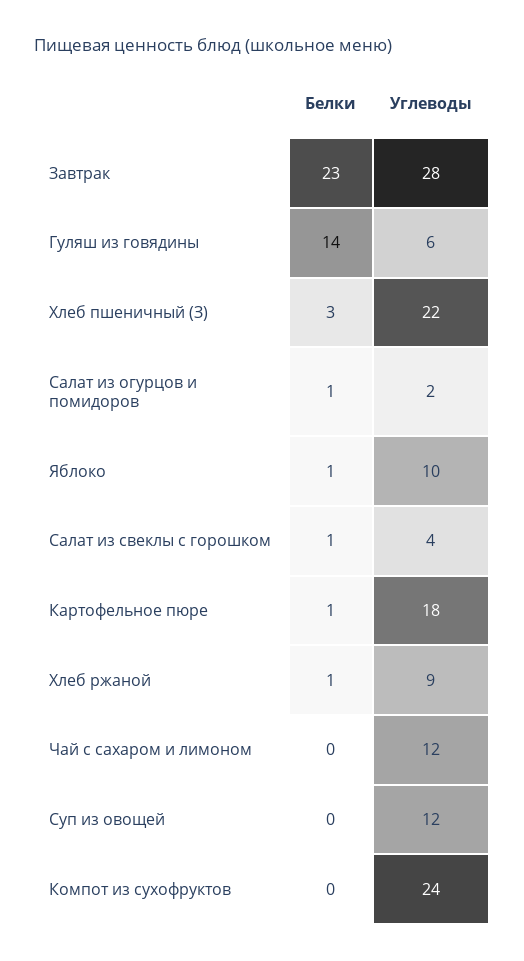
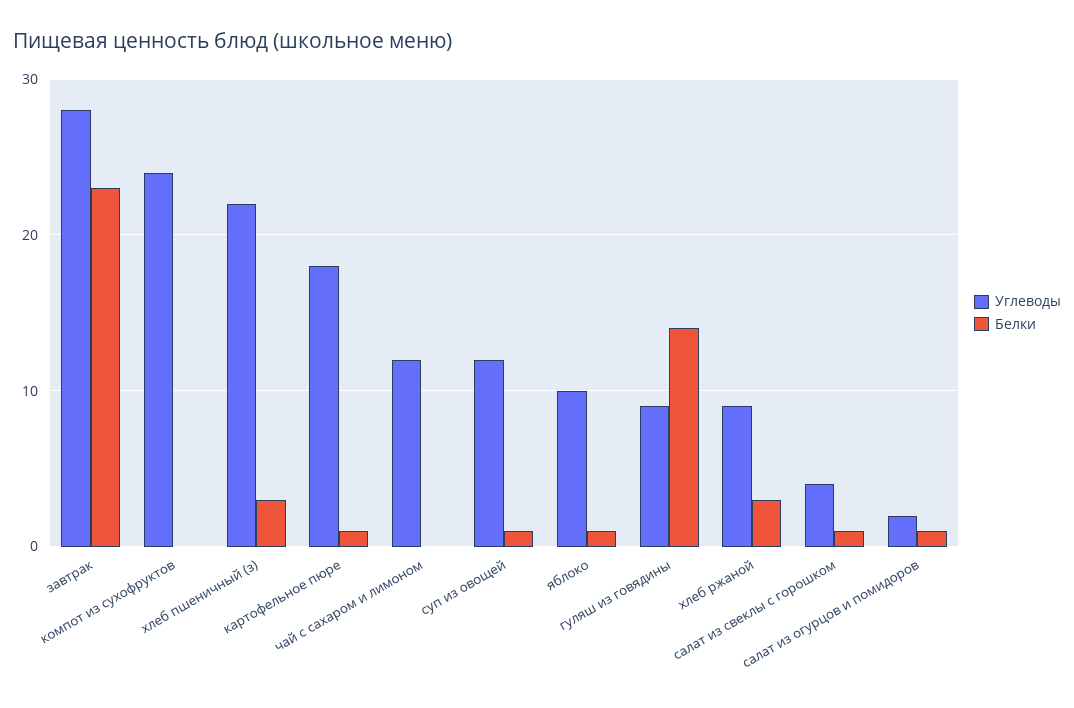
  {
    "Белки": {
      "Завтрак": 23,
      "Гуляш из говядины": 14,
      "Хлеб пшеничный (З)": 3,
      "Салат из огурцов и помидоров": 1,
      "Яблоко": 1,
      "Салат из свеклы с горошком": 1,
      "Картофельное пюре": 1,
-     "Хлеб ржаной": 1,
+     "Хлеб ржаной": 3,
      "Чай с сахаром и лимоном": 0,
-     "Суп из овощей": 0,
+     "Суп из овощей": 1,
      "Компот из сухофруктов": 0
    },
    "Углеводы": {
      "Завтрак": 28,
-     "Гуляш из говядины": 6,
+     "Гуляш из говядины": 9,
      "Хлеб пшеничный (З)": 22,
      "Салат из огурцов и помидоров": 2,
      "Яблоко": 10,
      "Салат из свеклы с горошком": 4,
      "Картофельное пюре": 18,
      "Хлеб ржаной": 9,
      "Чай с сахаром и лимоном": 12,
      "Суп из овощей": 12,
      "Компот из сухофруктов": 24
    }
  }

